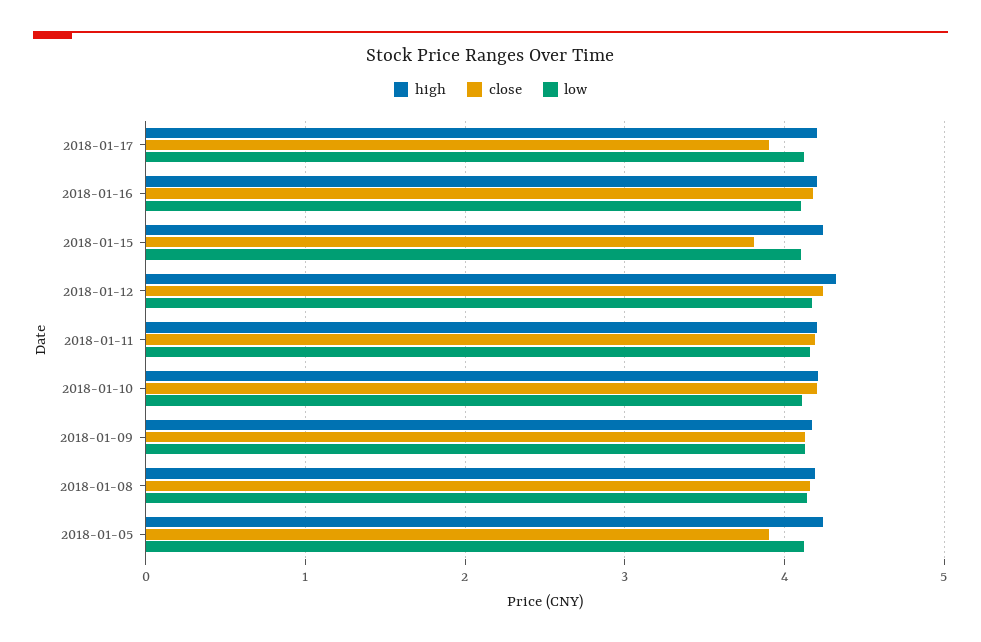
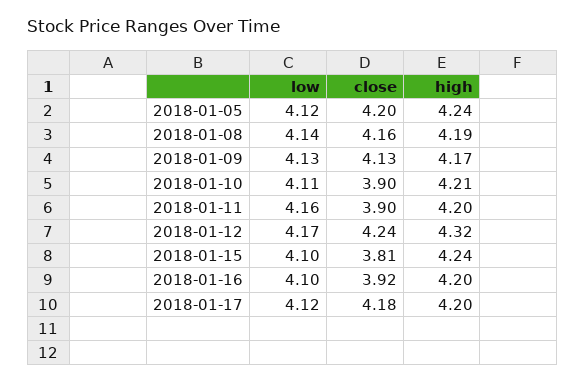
  {
    "high": {
      "2018-01-17": 4.2,
      "2018-01-16": 4.2,
      "2018-01-15": 4.24,
      "2018-01-12": 4.32,
      "2018-01-11": 4.2,
      "2018-01-10": 4.21,
      "2018-01-09": 4.17,
      "2018-01-08": 4.19,
      "2018-01-05": 4.24
    },
    "close": {
-     "2018-01-17": 3.9,
+     "2018-01-17": 4.18,
-     "2018-01-16": 4.2,
+     "2018-01-16": 3.92,
      "2018-01-15": 3.81,
      "2018-01-12": 4.24,
-     "2018-01-11": 4.2,
+     "2018-01-11": 3.9,
-     "2018-01-10": 4.2,
+     "2018-01-10": 3.9,
      "2018-01-09": 4.13,
      "2018-01-08": 4.16,
-     "2018-01-05": 3.9
+     "2018-01-05": 4.2
    },
    "low": {
      "2018-01-17": 4.12,
      "2018-01-16": 4.1,
      "2018-01-15": 4.1,
      "2018-01-12": 4.17,
      "2018-01-11": 4.16,
      "2018-01-10": 4.11,
      "2018-01-09": 4.13,
      "2018-01-08": 4.14,
      "2018-01-05": 4.12
    }
  }

